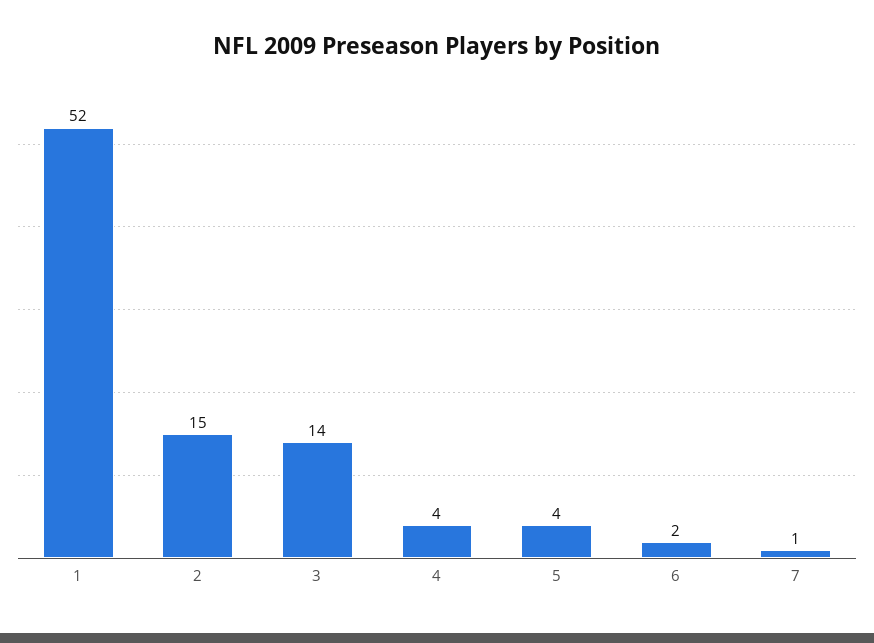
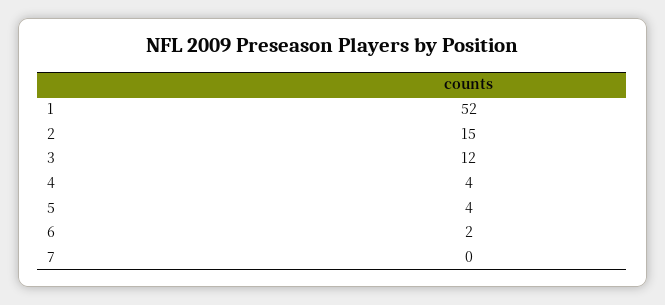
  {
    "1": 52,
    "2": 15,
-   "3": 14,
+   "3": 12,
    "4": 4,
    "5": 4,
    "6": 2,
-   "7": 1
+   "7": 0
  }

